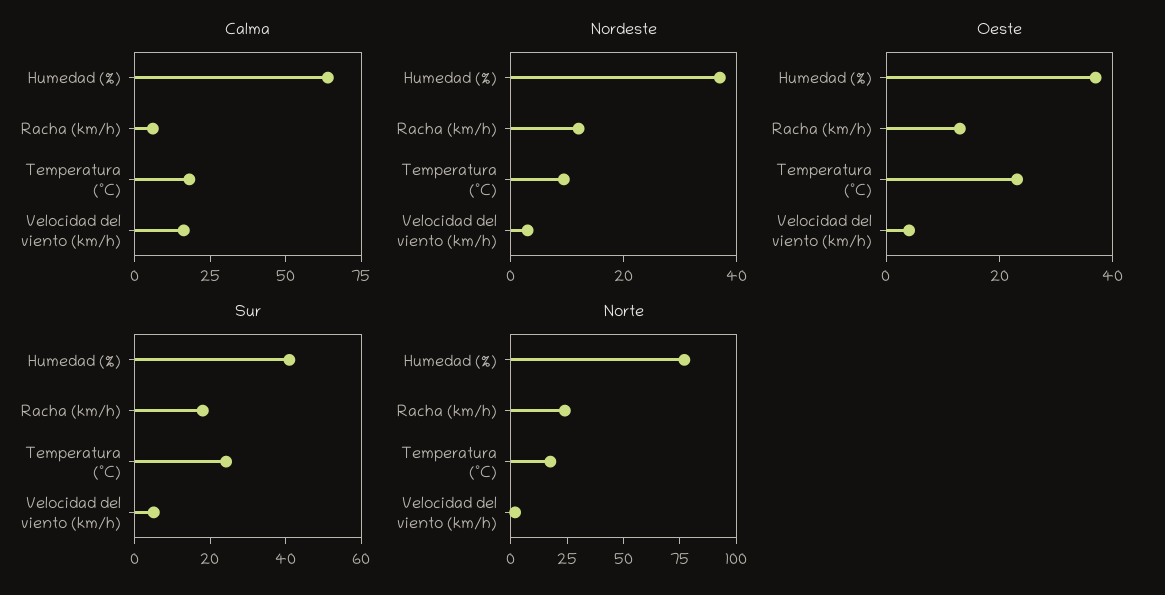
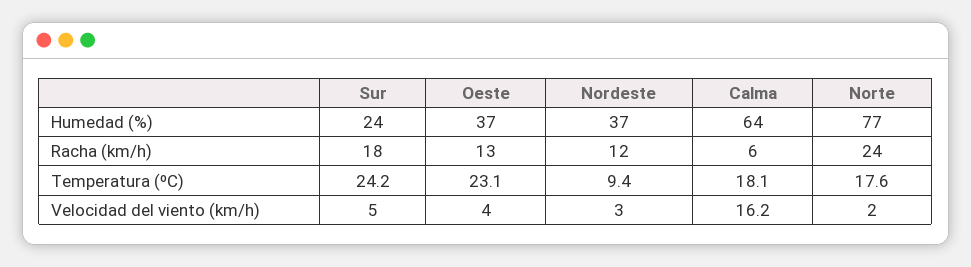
  {
    "Calma": {
      "Humedad (%)": 64,
      "Racha (km/h)": 6,
      "Temperatura (ºC)": 18.1,
      "Velocidad del viento (km/h)": 16.2
    },
    "Nordeste": {
      "Humedad (%)": 37,
      "Racha (km/h)": 12,
      "Temperatura (ºC)": 9.4,
      "Velocidad del viento (km/h)": 3
    },
    "Oeste": {
      "Humedad (%)": 37,
      "Racha (km/h)": 13,
      "Temperatura (ºC)": 23.1,
      "Velocidad del viento (km/h)": 4
    },
    "Sur": {
-     "Humedad (%)": 40,
+     "Humedad (%)": 24,
      "Racha (km/h)": 18,
      "Temperatura (ºC)": 24.2,
      "Velocidad del viento (km/h)": 5
    },
    "Norte": {
      "Humedad (%)": 77,
      "Racha (km/h)": 24,
      "Temperatura (ºC)": 17.6,
      "Velocidad del viento (km/h)": 2
    }
  }

